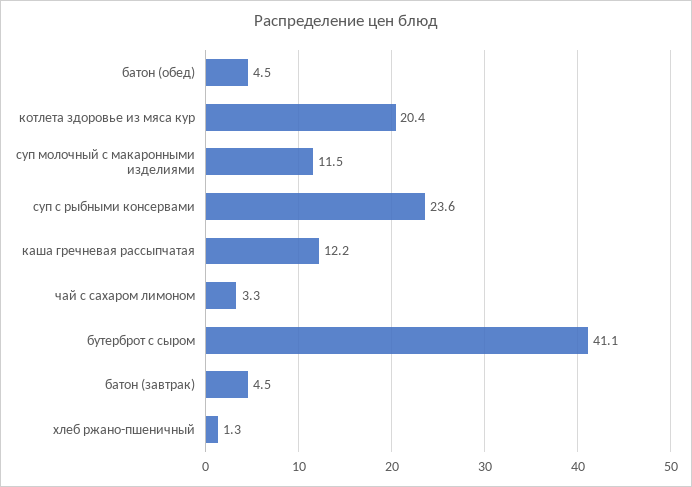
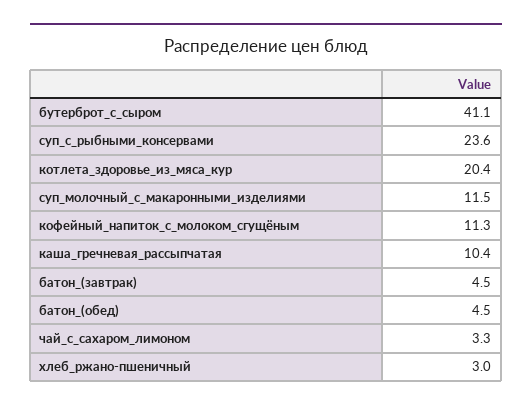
  {
    "батон (обед)": 4.5,
    "котлета здоровье из мяса кур": 20.4,
    "суп молочный с макаронными изделиями": 11.5,
    "суп с рыбными консервами": 23.6,
-   "каша гречневая рассыпчатая": 12.2,
+   "каша гречневая рассыпчатая": 10.4,
    "чай с сахаром лимоном": 3.3,
    "бутерброт с сыром": 41.1,
    "батон (завтрак)": 4.5,
-   "хлеб ржано-пшеничный": 1.3
+   "хлеб ржано-пшеничный": 3,
+   "кофейный_напиток_с_молоком_сгущёным": 11.3
  }

